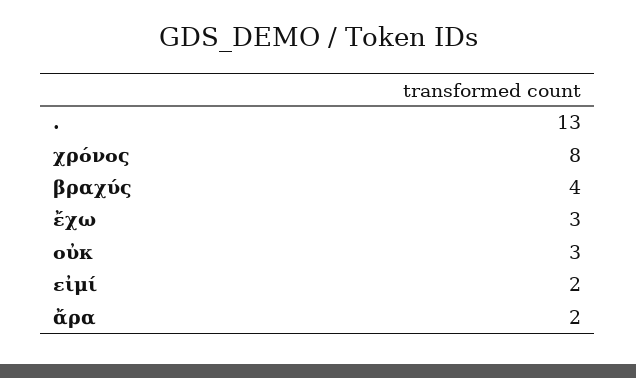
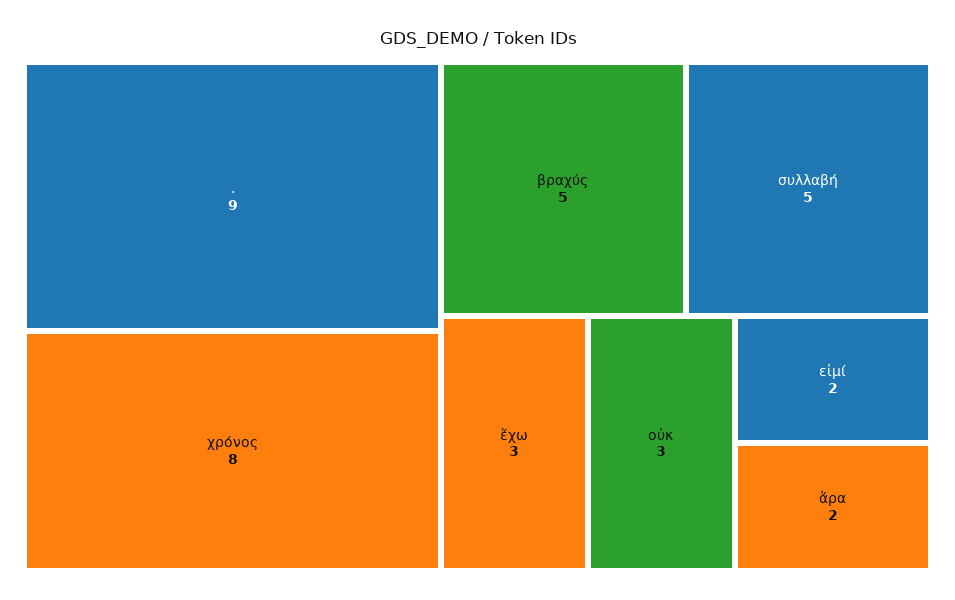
  {
-   ".": 13,
+   ".": 9,
    "χρόνος": 8,
-   "βραχύς": 4,
+   "βραχύς": 5,
    "ἔχω": 3,
    "οὐκ": 3,
    "εἰμί": 2,
-   "ἄρα": 2
+   "ἄρα": 2,
+   "συλλαβή": 5
  }

